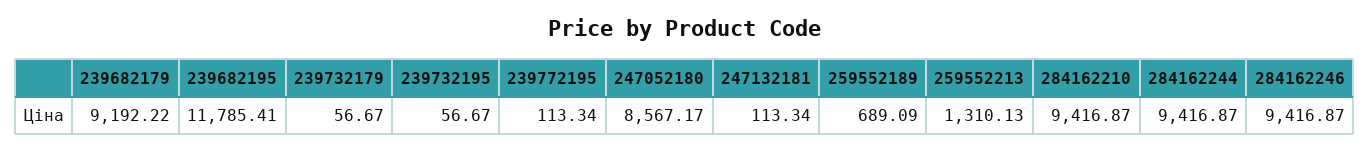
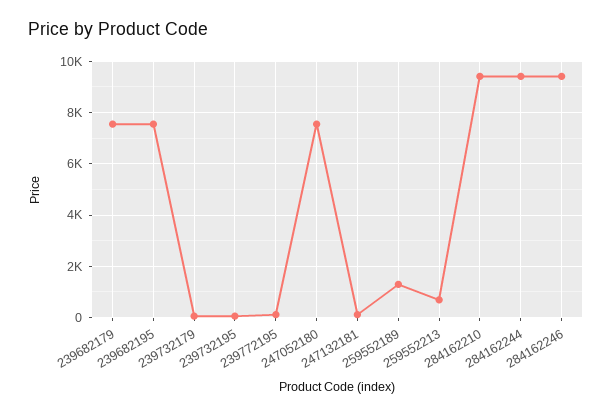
  {
-   "239682179": 9192.22,
+   "239682179": 7500,
-   "239682195": 11785.41,
+   "239682195": 7500,
    "239732179": 56.67,
    "239732195": 56.67,
    "239772195": 113.34,
-   "247052180": 8567.17,
+   "247052180": 7500,
    "247132181": 113.34,
-   "259552189": 689.09,
+   "259552189": 1250,
-   "259552213": 1310.13,
+   "259552213": 750,
    "284162210": 9416.87,
    "284162244": 9416.87,
    "284162246": 9416.87
  }

